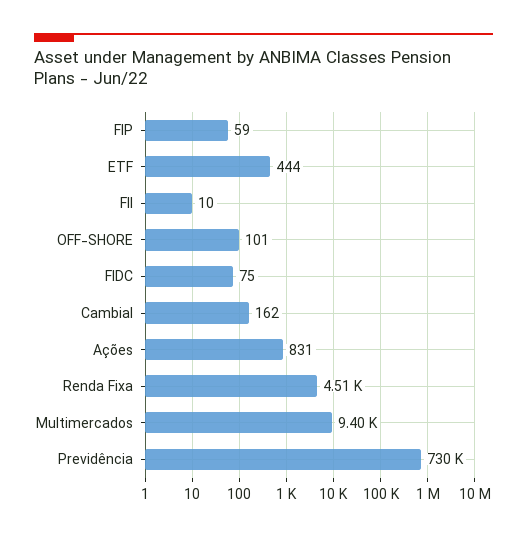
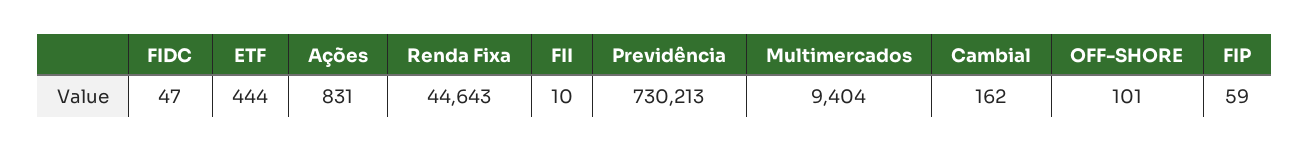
  {
    "FIP": 59,
    "ETF": 444,
    "FII": 10,
    "OFF-SHORE": 101,
-   "FIDC": 75,
+   "FIDC": 47,
    "Cambial": 162,
    "Ações": 831,
-   "Renda Fixa": 4510,
+   "Renda Fixa": 44643,
    "Multimercados": 9404,
    "Previdência": 730213
  }

